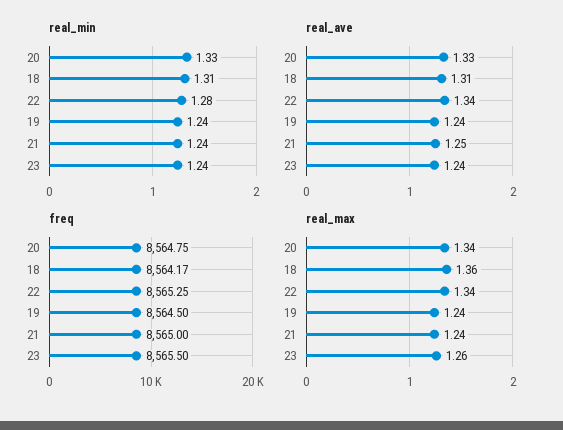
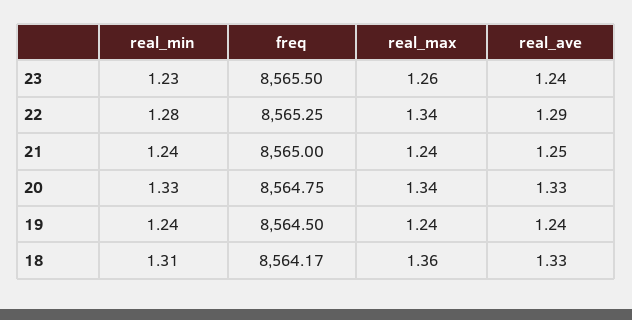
  {
    "real_min": {
      "20": 1.33,
      "18": 1.31,
      "22": 1.28,
      "19": 1.24,
      "21": 1.24,
-     "23": 1.24
+     "23": 1.23
    },
    "real_ave": {
      "20": 1.33,
-     "18": 1.31,
+     "18": 1.33,
-     "22": 1.34,
+     "22": 1.29,
      "19": 1.24,
      "21": 1.25,
      "23": 1.24
    },
    "freq": {
      "20": 8564.75,
      "18": 8564.17,
      "22": 8565.25,
      "19": 8564.5,
      "21": 8565,
      "23": 8565.5
    },
    "real_max": {
      "20": 1.34,
      "18": 1.36,
      "22": 1.34,
      "19": 1.24,
      "21": 1.24,
      "23": 1.26
    }
  }

